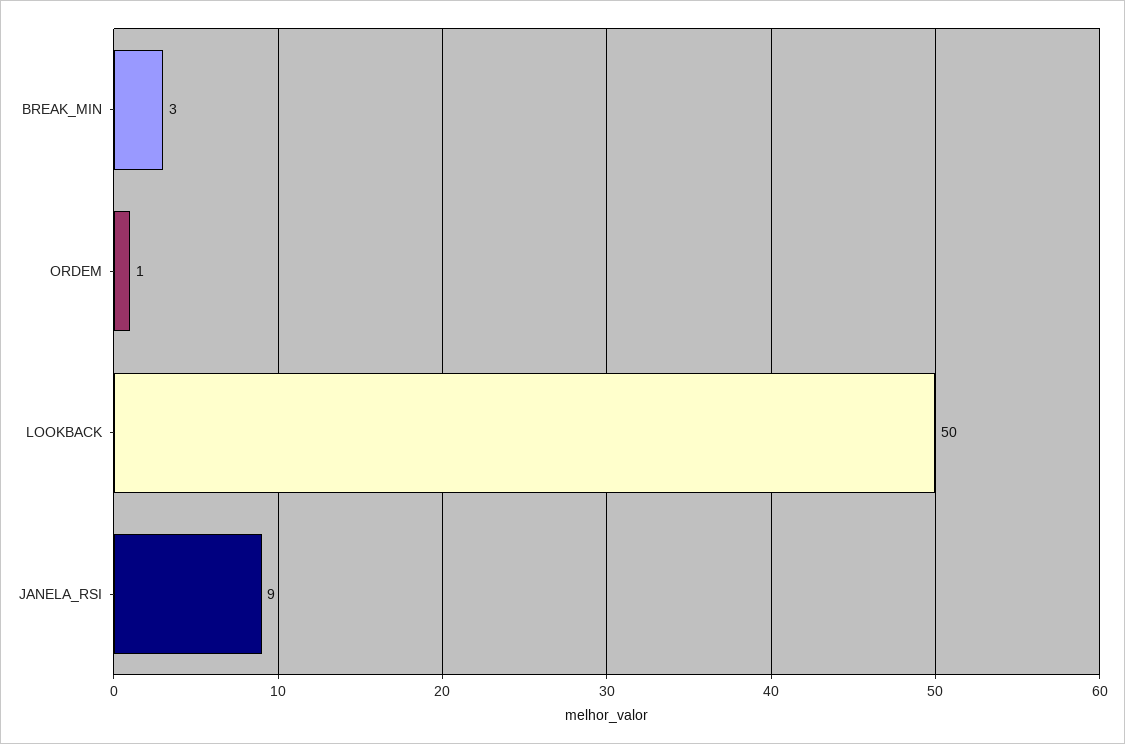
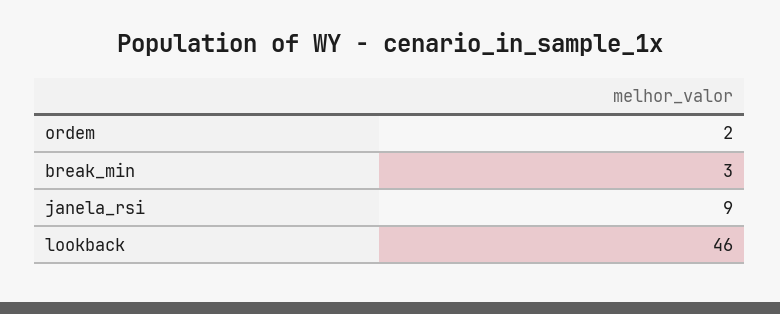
  {
    "BREAK_MIN": 3,
-   "ORDEM": 1,
+   "ORDEM": 2,
-   "LOOKBACK": 50,
+   "LOOKBACK": 46,
    "JANELA_RSI": 9
  }

